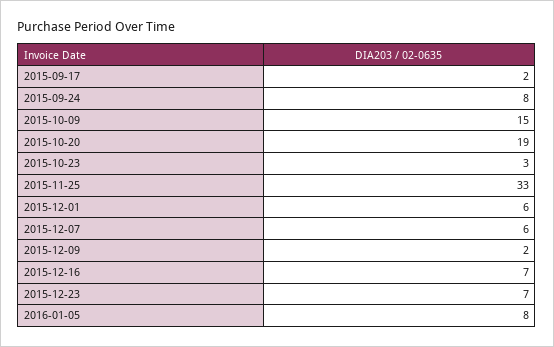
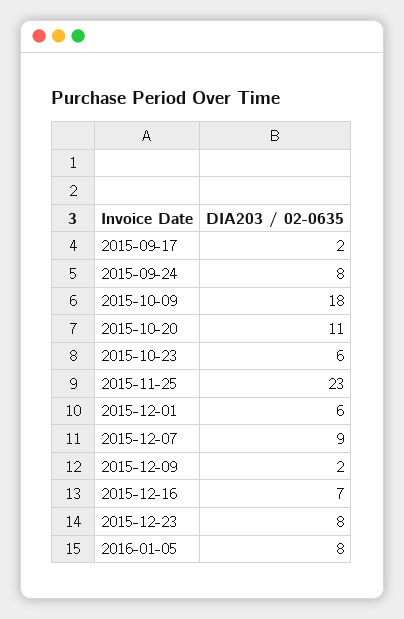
  {
    "2015-09-17": 2,
    "2015-09-24": 8,
-   "2015-10-09": 15,
+   "2015-10-09": 18,
-   "2015-10-20": 19,
+   "2015-10-20": 11,
-   "2015-10-23": 3,
+   "2015-10-23": 6,
-   "2015-11-25": 33,
+   "2015-11-25": 23,
    "2015-12-01": 6,
-   "2015-12-07": 6,
+   "2015-12-07": 9,
    "2015-12-09": 2,
    "2015-12-16": 7,
-   "2015-12-23": 7,
+   "2015-12-23": 8,
    "2016-01-05": 8
  }

